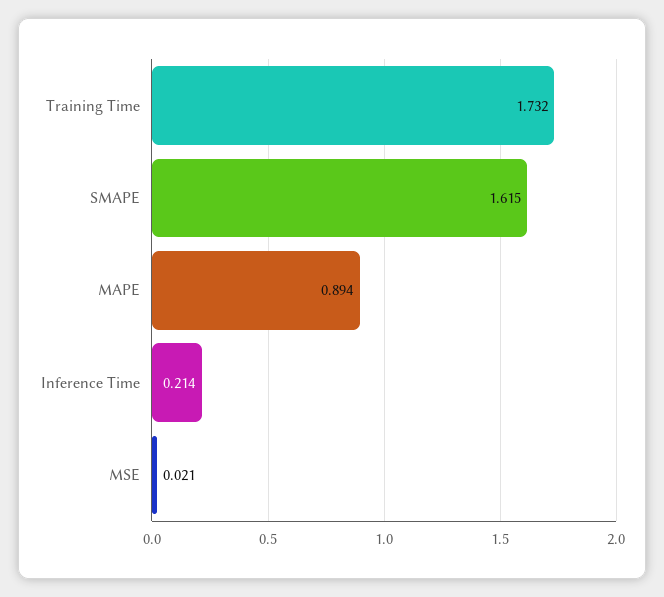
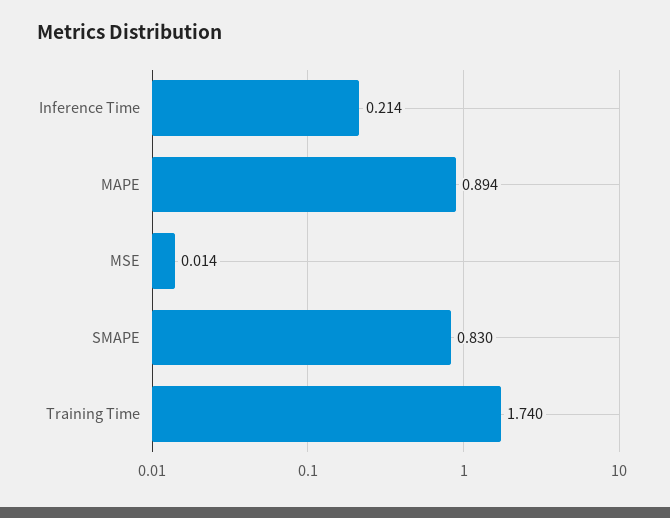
  {
-   "Training Time": 1.732,
+   "Training Time": 1.74,
-   "SMAPE": 1.615,
+   "SMAPE": 0.83,
    "MAPE": 0.894,
    "Inference Time": 0.214,
-   "MSE": 0.021
+   "MSE": 0.014
  }

